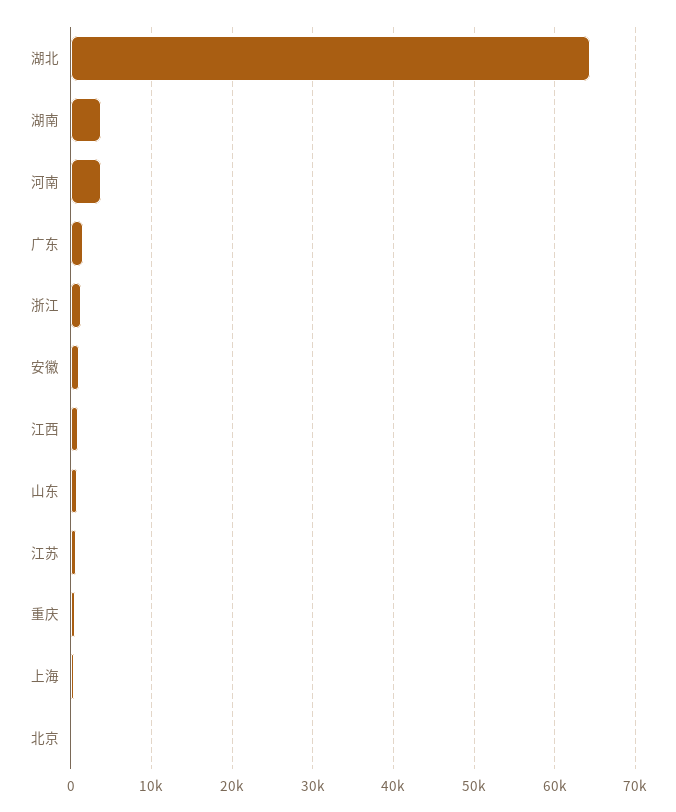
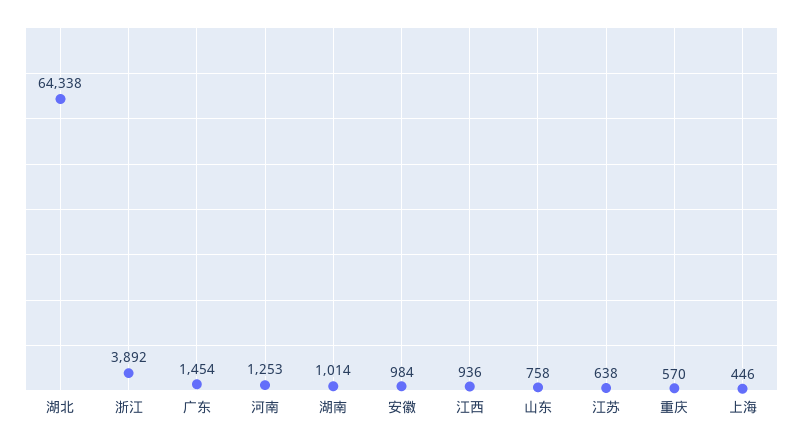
  {
    "湖北": 64338,
-   "湖南": 4000,
+   "湖南": 1014,
-   "河南": 4000,
+   "河南": 1253,
    "广东": 1454,
-   "浙江": 1000,
+   "浙江": 3892,
    "安徽": 984,
    "江西": 936,
    "山东": 758,
    "江苏": 638,
    "重庆": 570,
-   "上海": 446,
+   "上海": 446
-   "北京": 0
  }

